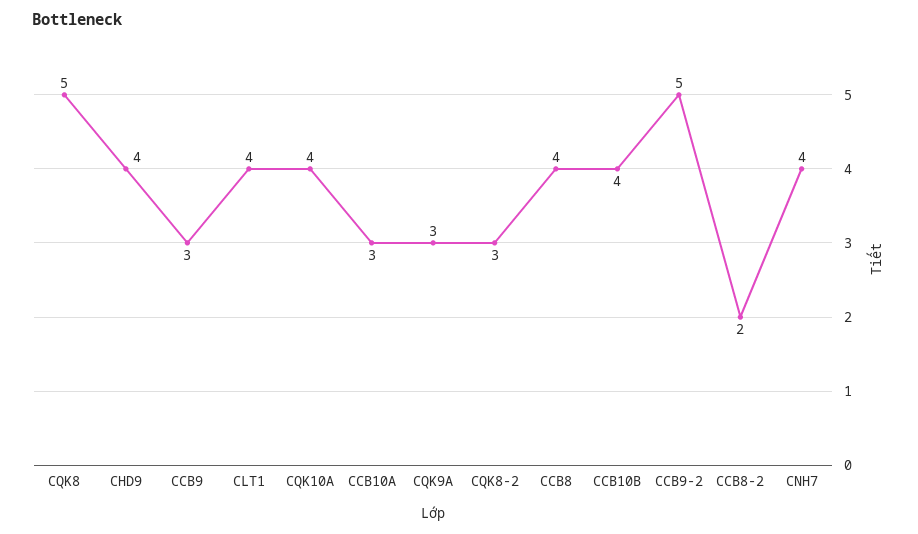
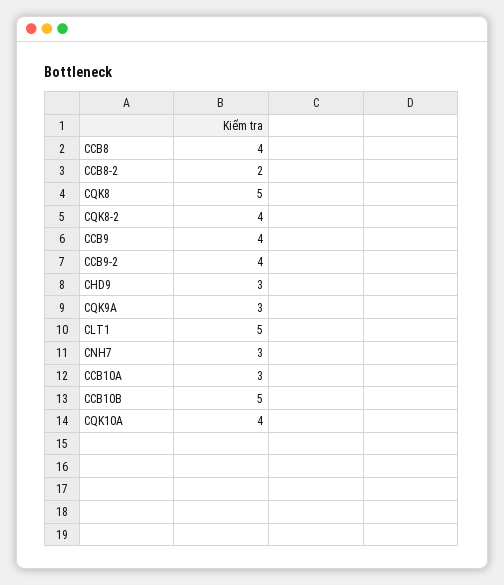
  {
    "CQK8": 5,
-   "CHD9": 4,
+   "CHD9": 3,
-   "CCB9": 3,
+   "CCB9": 4,
-   "CLT1": 4,
+   "CLT1": 5,
    "CQK10A": 4,
    "CCB10A": 3,
    "CQK9A": 3,
-   "CQK8-2": 3,
+   "CQK8-2": 4,
    "CCB8": 4,
-   "CCB10B": 4,
+   "CCB10B": 5,
-   "CCB9-2": 5,
+   "CCB9-2": 4,
    "CCB8-2": 2,
-   "CNH7": 4
+   "CNH7": 3
  }

